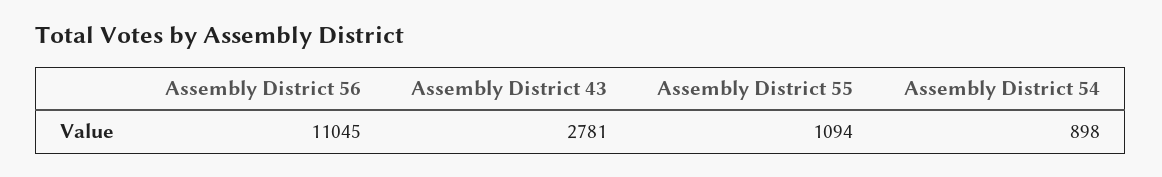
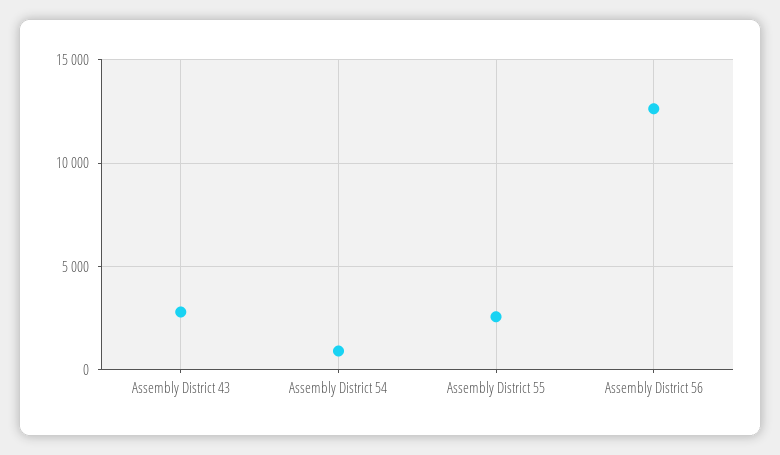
  {
-   "Assembly District 56": 11045,
+   "Assembly District 56": 12500,
    "Assembly District 43": 2781,
-   "Assembly District 55": 1094,
+   "Assembly District 55": 2500,
    "Assembly District 54": 898
  }

